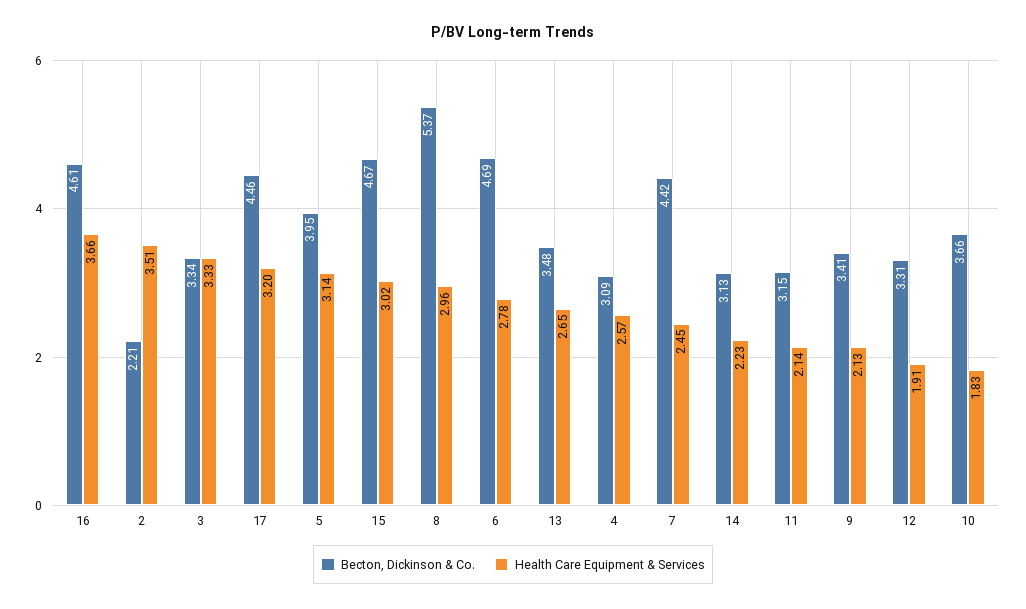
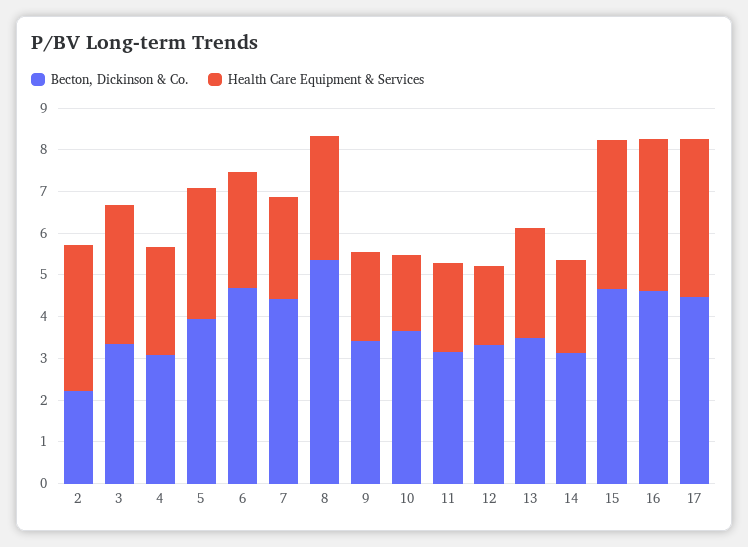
  {
    "Becton, Dickinson & Co.": {
      "16": 4.61,
      "2": 2.21,
      "3": 3.34,
      "17": 4.46,
      "5": 3.95,
      "15": 4.67,
      "8": 5.37,
      "6": 4.69,
      "13": 3.48,
      "4": 3.09,
      "7": 4.42,
      "14": 3.13,
      "11": 3.15,
      "9": 3.41,
      "12": 3.31,
      "10": 3.66
    },
    "Health Care Equipment & Services": {
      "16": 3.66,
      "2": 3.51,
      "3": 3.33,
-     "17": 3.2,
+     "17": 3.8,
      "5": 3.14,
-     "15": 3.02,
+     "15": 3.6,
      "8": 2.96,
      "6": 2.78,
      "13": 2.65,
      "4": 2.57,
      "7": 2.45,
      "14": 2.23,
      "11": 2.14,
      "9": 2.13,
      "12": 1.91,
      "10": 1.83
    }
  }

